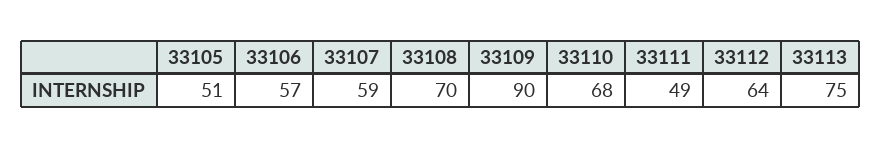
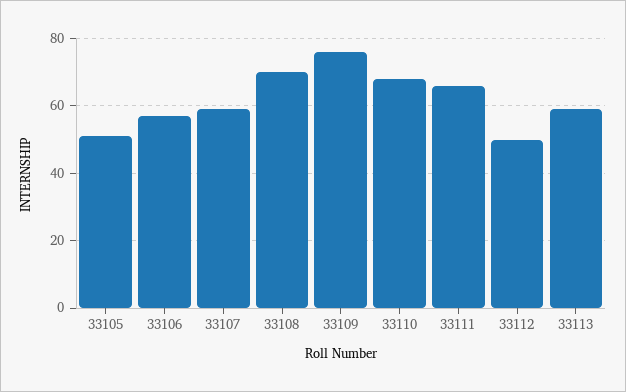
  {
    "33105": 51,
    "33106": 57,
    "33107": 59,
    "33108": 70,
-   "33109": 90,
+   "33109": 75,
    "33110": 68,
-   "33111": 49,
+   "33111": 65,
-   "33112": 64,
+   "33112": 50,
-   "33113": 75
+   "33113": 60
  }

